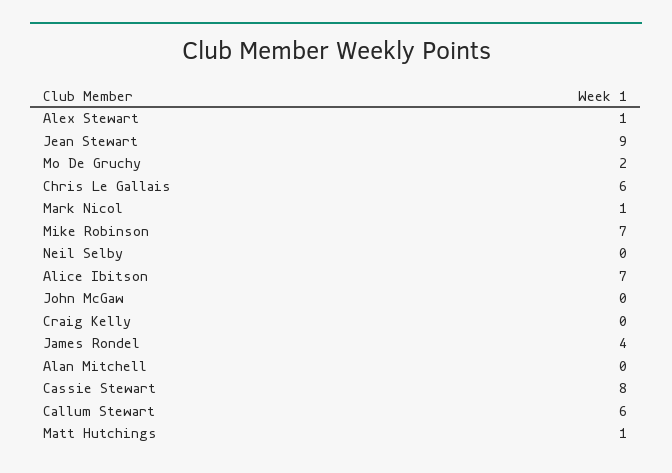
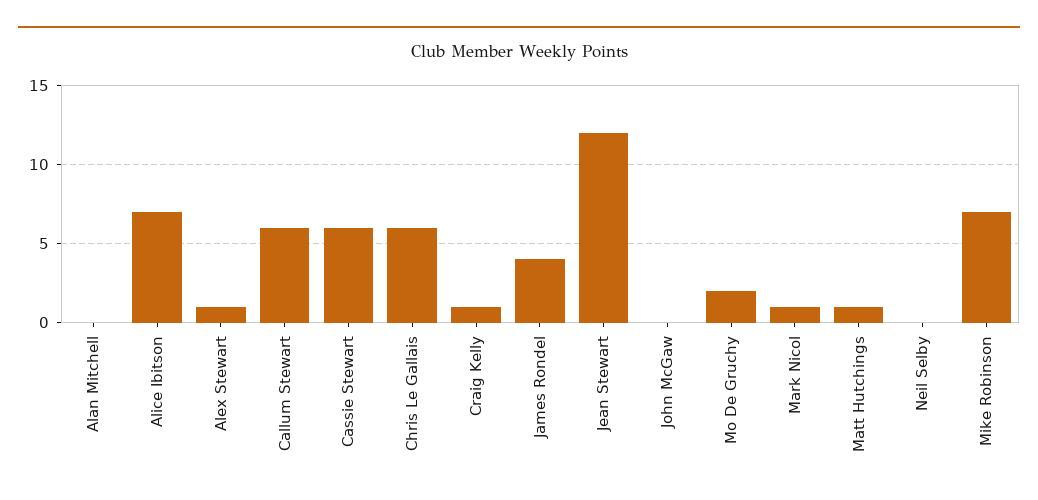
  {
    "Alex Stewart": 1,
-   "Jean Stewart": 9,
+   "Jean Stewart": 12,
    "Mo De Gruchy": 2,
    "Chris Le Gallais": 6,
    "Mark Nicol": 1,
    "Mike Robinson": 7,
    "Neil Selby": 0,
    "Alice Ibitson": 7,
    "John McGaw": 0,
-   "Craig Kelly": 0,
+   "Craig Kelly": 1,
    "James Rondel": 4,
    "Alan Mitchell": 0,
-   "Cassie Stewart": 8,
+   "Cassie Stewart": 6,
    "Callum Stewart": 6,
    "Matt Hutchings": 1
  }

